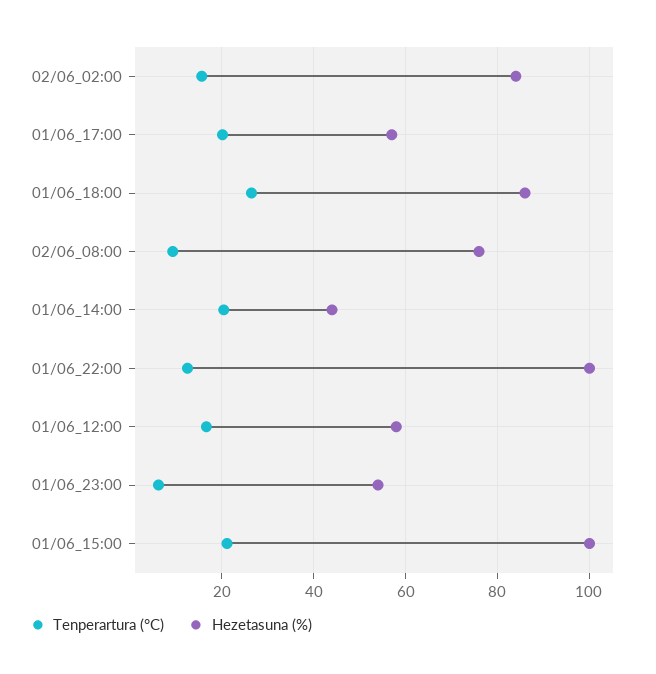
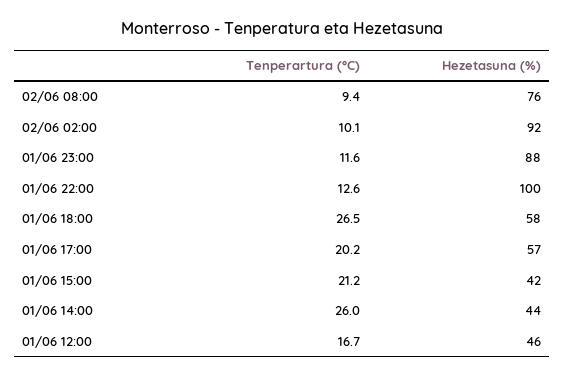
  {
    "Tenperartura (°C)": {
-     "02/06_02:00": 16,
+     "02/06_02:00": 10.1,
      "01/06_17:00": 20.2,
      "01/06_18:00": 26.5,
      "02/06_08:00": 9.4,
-     "01/06_14:00": 20,
+     "01/06_14:00": 26,
      "01/06_22:00": 12.6,
      "01/06_12:00": 16.7,
-     "01/06_23:00": 6,
+     "01/06_23:00": 11.6,
      "01/06_15:00": 21.2
    },
    "Hezetasuna (%)": {
-     "02/06_02:00": 84,
+     "02/06_02:00": 92,
      "01/06_17:00": 57,
-     "01/06_18:00": 86,
+     "01/06_18:00": 58,
      "02/06_08:00": 76,
      "01/06_14:00": 44,
      "01/06_22:00": 100,
-     "01/06_12:00": 58,
+     "01/06_12:00": 46,
-     "01/06_23:00": 54,
+     "01/06_23:00": 88,
-     "01/06_15:00": 100
+     "01/06_15:00": 42
    }
  }

